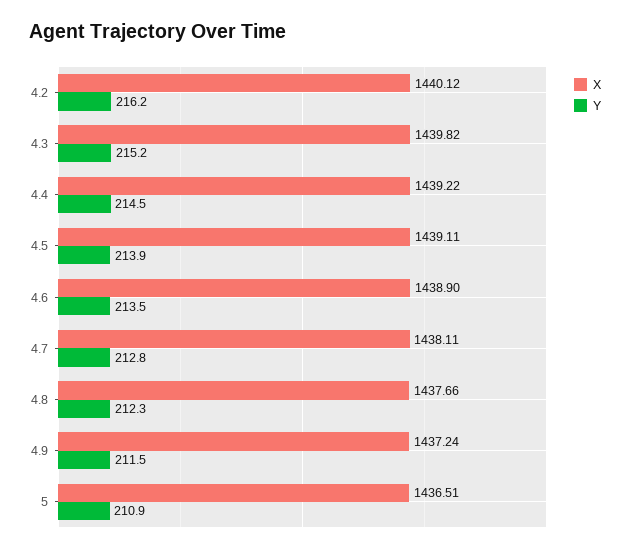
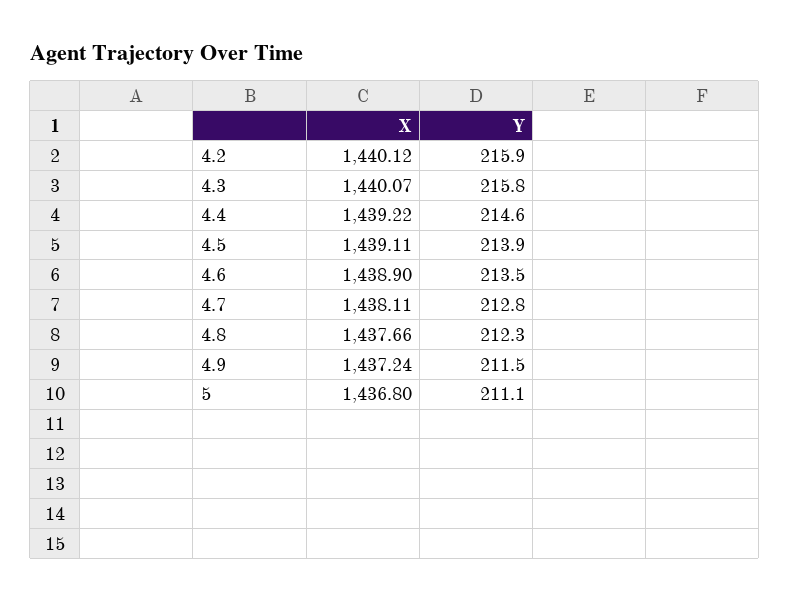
  {
    "X": {
      "4.2": 1440.12,
-     "4.3": 1439.82,
+     "4.3": 1440.07,
      "4.4": 1439.22,
      "4.5": 1439.11,
      "4.6": 1438.9,
      "4.7": 1438.11,
      "4.8": 1437.66,
      "4.9": 1437.24,
-     "5": 1436.51
+     "5": 1436.8
    },
    "Y": {
-     "4.2": 216.2,
+     "4.2": 215.9,
-     "4.3": 215.2,
+     "4.3": 215.8,
-     "4.4": 214.5,
+     "4.4": 214.6,
      "4.5": 213.9,
      "4.6": 213.5,
      "4.7": 212.8,
      "4.8": 212.3,
      "4.9": 211.5,
-     "5": 210.9
+     "5": 211.1
    }
  }

